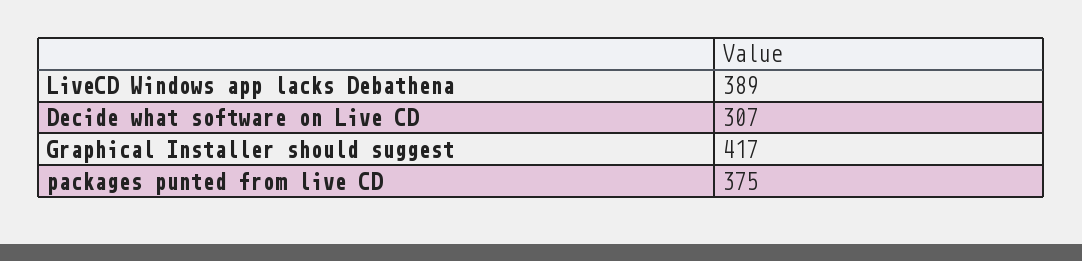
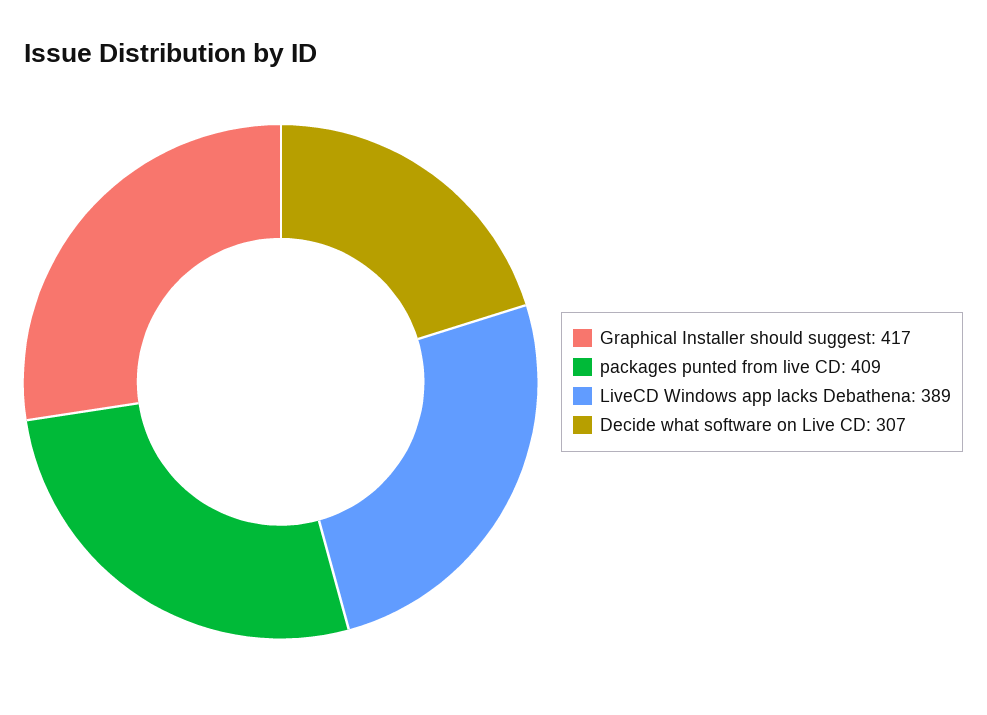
  {
    "LiveCD Windows app lacks Debathena": 389,
    "Decide what software on Live CD": 307,
    "Graphical Installer should suggest": 417,
-   "packages punted from live CD": 375
+   "packages punted from live CD": 409
  }

